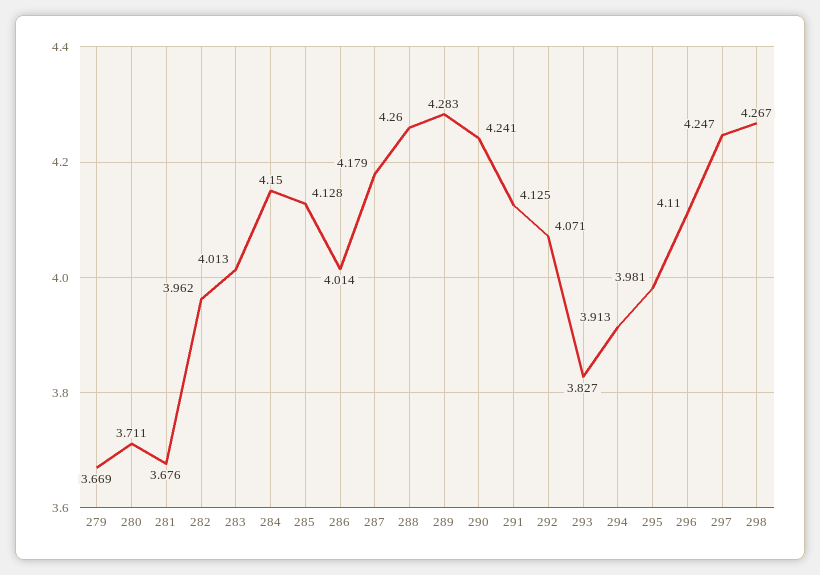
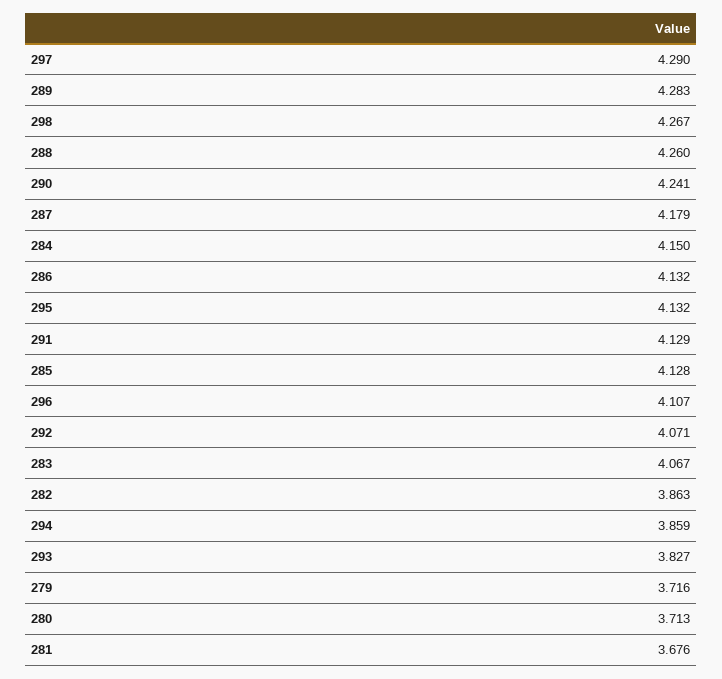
  {
-   "279": 3.669,
+   "279": 3.716,
-   "280": 3.711,
+   "280": 3.713,
    "281": 3.676,
-   "282": 3.962,
+   "282": 3.863,
-   "283": 4.013,
+   "283": 4.067,
    "284": 4.15,
    "285": 4.128,
-   "286": 4.014,
+   "286": 4.132,
    "287": 4.179,
    "288": 4.26,
    "289": 4.283,
    "290": 4.241,
-   "291": 4.125,
+   "291": 4.129,
    "292": 4.071,
    "293": 3.827,
-   "294": 3.913,
+   "294": 3.859,
-   "295": 3.981,
+   "295": 4.132,
-   "296": 4.11,
+   "296": 4.107,
-   "297": 4.247,
+   "297": 4.29,
    "298": 4.267
  }

